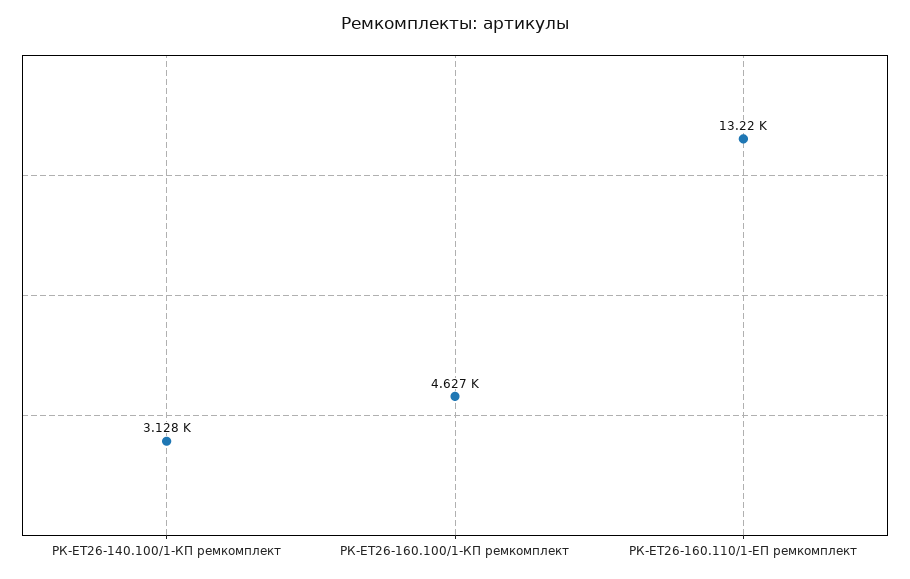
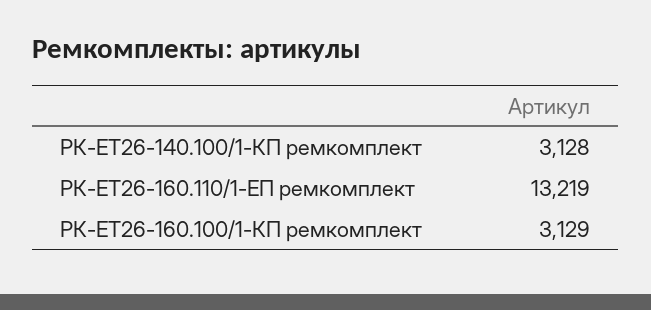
  {
    "РК-ЕТ26-140.100/1-КП ремкомплект": 3128,
-   "РК-ЕТ26-160.100/1-КП ремкомплект": 4627,
+   "РК-ЕТ26-160.100/1-КП ремкомплект": 3129,
    "РК-ЕТ26-160.110/1-ЕП ремкомплект": 13219
  }

